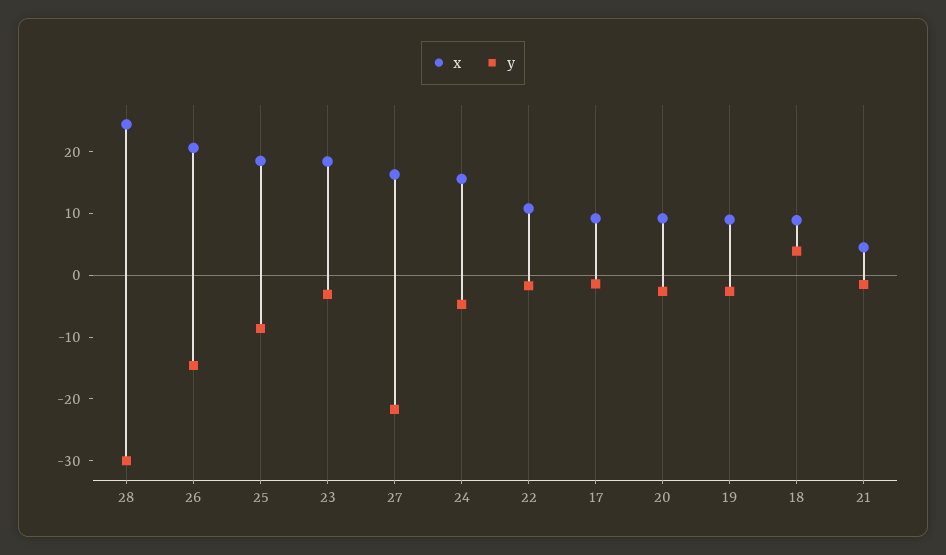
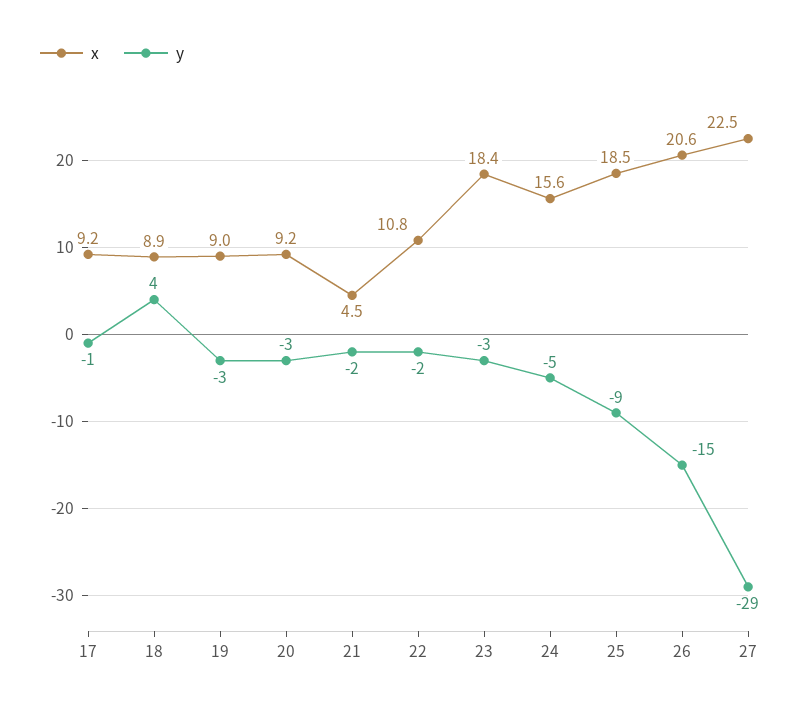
  {
    "x": {
-     "28": 24,
      "26": 20.6,
      "25": 18.5,
      "23": 18.4,
-     "27": 16,
+     "27": 22.5,
      "24": 15.6,
      "22": 10.8,
      "17": 9.2,
      "20": 9.2,
      "19": 9,
      "18": 8.9,
      "21": 4.5
    },
    "y": {
-     "28": -30,
      "26": -15,
      "25": -9,
      "23": -3,
-     "27": -22,
+     "27": -29,
      "24": -5,
      "22": -2,
      "17": -1,
      "20": -3,
      "19": -3,
      "18": 4,
      "21": -2
    }
  }

